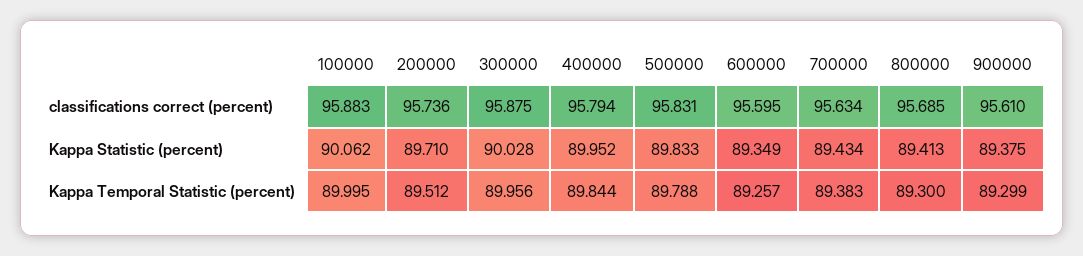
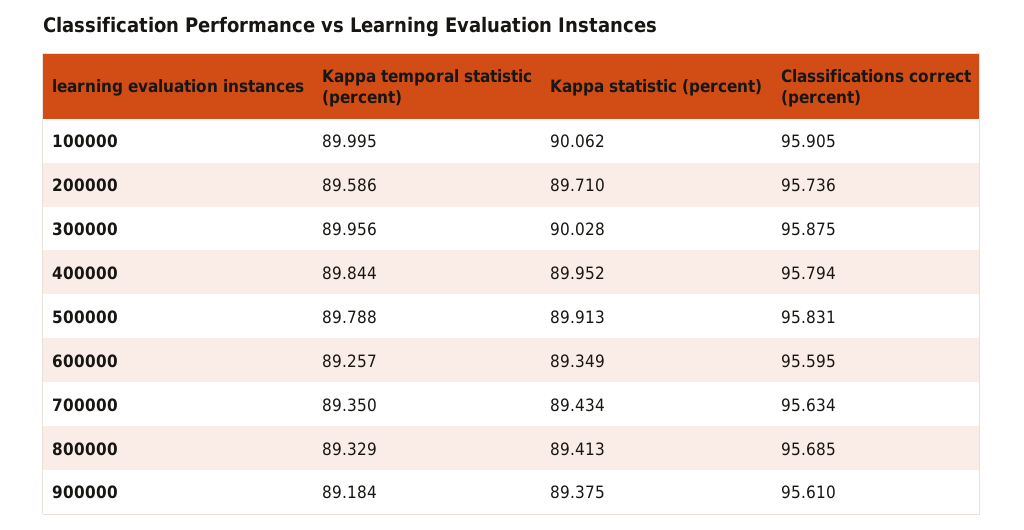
  {
    "100000": {
-     "classifications correct (percent)": 95.883,
+     "classifications correct (percent)": 95.905,
      "Kappa Statistic (percent)": 90.062,
      "Kappa Temporal Statistic (percent)": 89.995
    },
    "200000": {
      "classifications correct (percent)": 95.736,
      "Kappa Statistic (percent)": 89.71,
-     "Kappa Temporal Statistic (percent)": 89.512
+     "Kappa Temporal Statistic (percent)": 89.586
    },
    "300000": {
      "classifications correct (percent)": 95.875,
      "Kappa Statistic (percent)": 90.028,
      "Kappa Temporal Statistic (percent)": 89.956
    },
    "400000": {
      "classifications correct (percent)": 95.794,
      "Kappa Statistic (percent)": 89.952,
      "Kappa Temporal Statistic (percent)": 89.844
    },
    "500000": {
      "classifications correct (percent)": 95.831,
-     "Kappa Statistic (percent)": 89.833,
+     "Kappa Statistic (percent)": 89.913,
      "Kappa Temporal Statistic (percent)": 89.788
    },
    "600000": {
      "classifications correct (percent)": 95.595,
      "Kappa Statistic (percent)": 89.349,
      "Kappa Temporal Statistic (percent)": 89.257
    },
    "700000": {
      "classifications correct (percent)": 95.634,
      "Kappa Statistic (percent)": 89.434,
-     "Kappa Temporal Statistic (percent)": 89.383
+     "Kappa Temporal Statistic (percent)": 89.35
    },
    "800000": {
      "classifications correct (percent)": 95.685,
      "Kappa Statistic (percent)": 89.413,
-     "Kappa Temporal Statistic (percent)": 89.3
+     "Kappa Temporal Statistic (percent)": 89.329
    },
    "900000": {
      "classifications correct (percent)": 95.61,
      "Kappa Statistic (percent)": 89.375,
-     "Kappa Temporal Statistic (percent)": 89.299
+     "Kappa Temporal Statistic (percent)": 89.184
    }
  }

